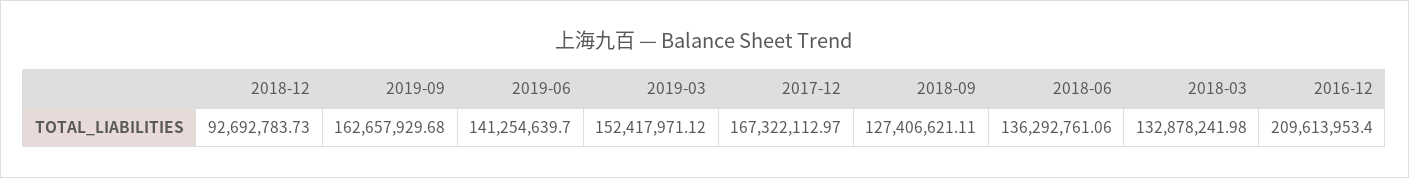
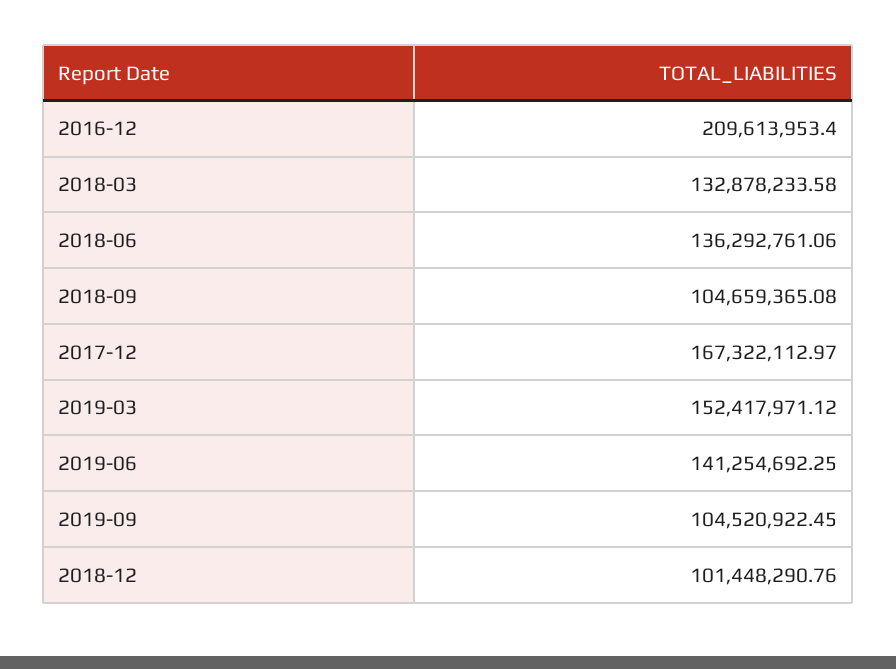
  {
-   "2018-12": 92692783.73,
+   "2018-12": 101448290.76,
-   "2019-09": 162657929.68,
+   "2019-09": 104520922.45,
-   "2019-06": 141254639.7,
+   "2019-06": 141254692.25,
    "2019-03": 152417971.12,
    "2017-12": 167322112.97,
-   "2018-09": 127406621.11,
+   "2018-09": 104659365.08,
    "2018-06": 136292761.06,
-   "2018-03": 132878241.98,
+   "2018-03": 132878233.58,
    "2016-12": 209613953.4
  }

